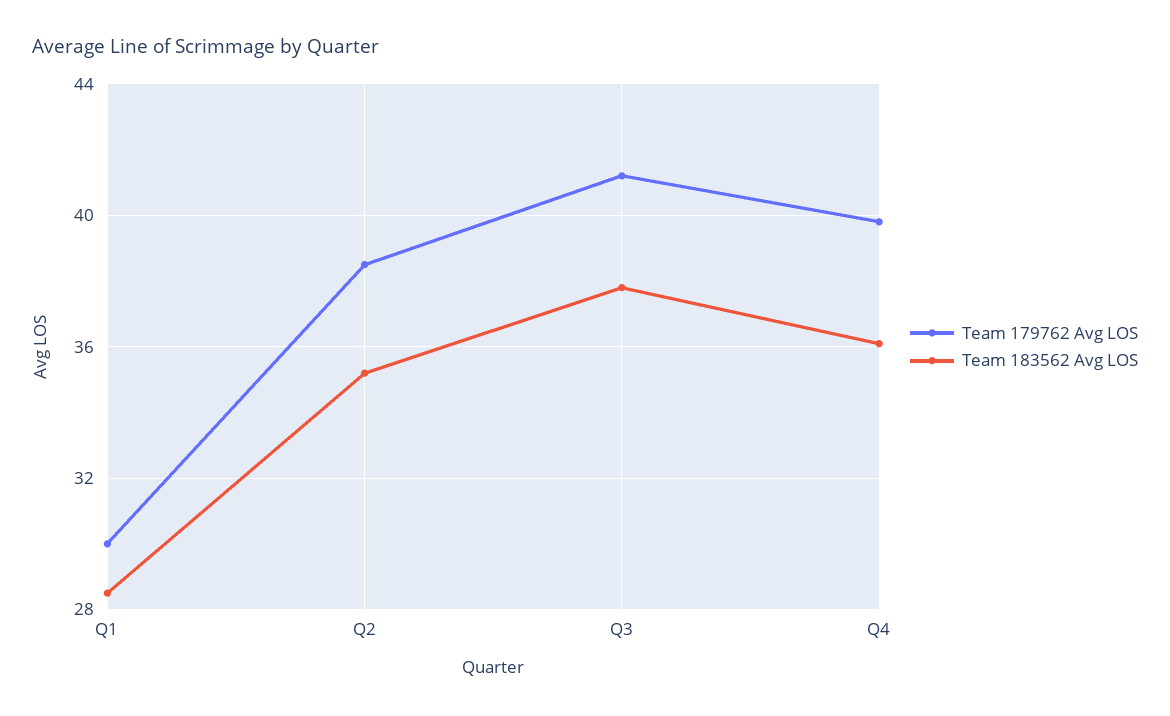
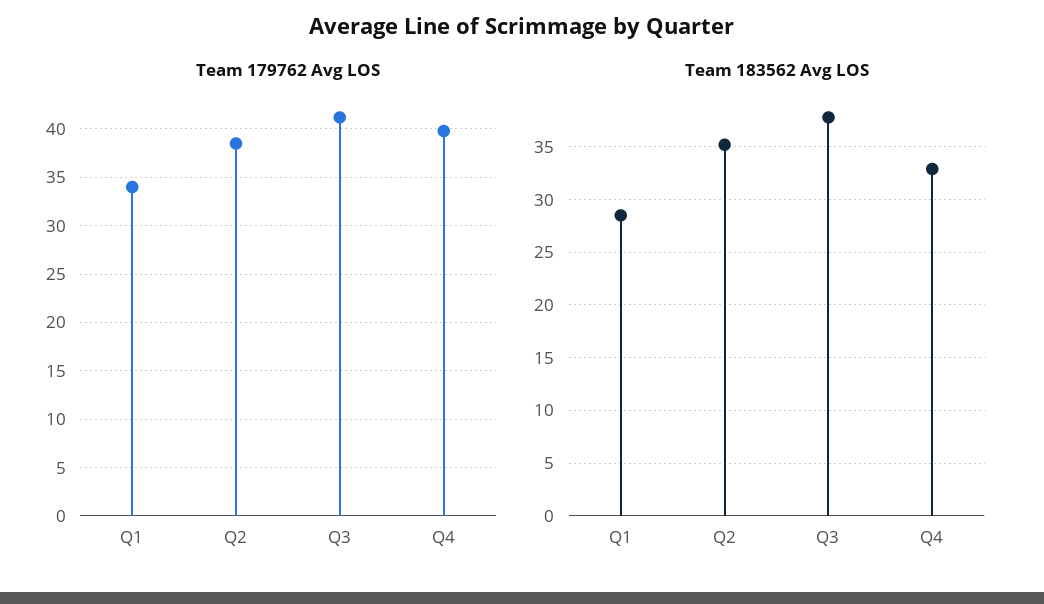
  {
    "Team 179762 Avg LOS": {
-     "Q1": 30,
+     "Q1": 34,
      "Q2": 38.5,
      "Q3": 41,
      "Q4": 40
    },
    "Team 183562 Avg LOS": {
      "Q1": 28.5,
      "Q2": 35,
      "Q3": 38,
-     "Q4": 36
+     "Q4": 33
    }
  }

